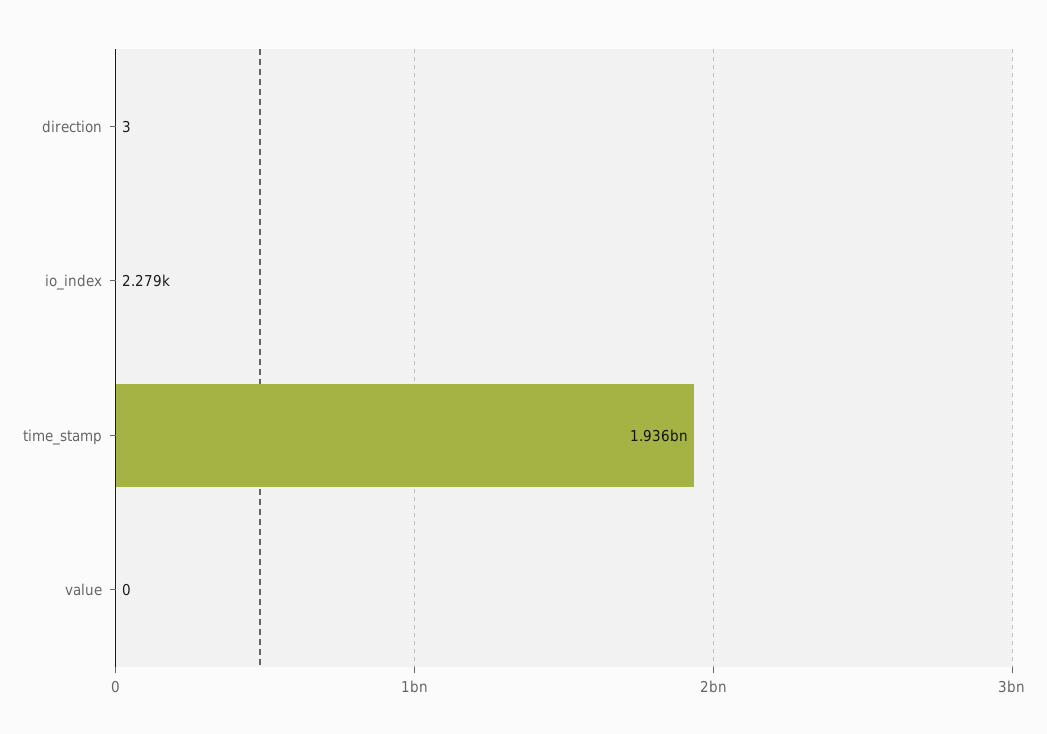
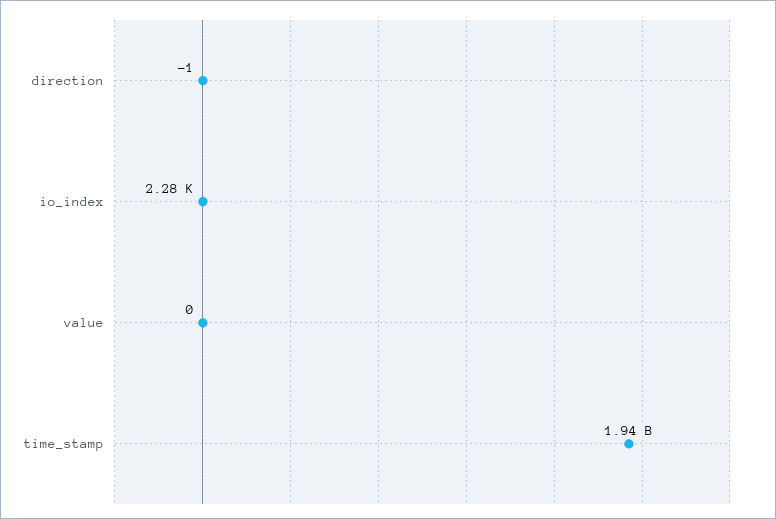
  {
-   "direction": 3,
+   "direction": -1,
    "io_index": 2279,
    "time_stamp": 1936000000,
    "value": 0
  }

